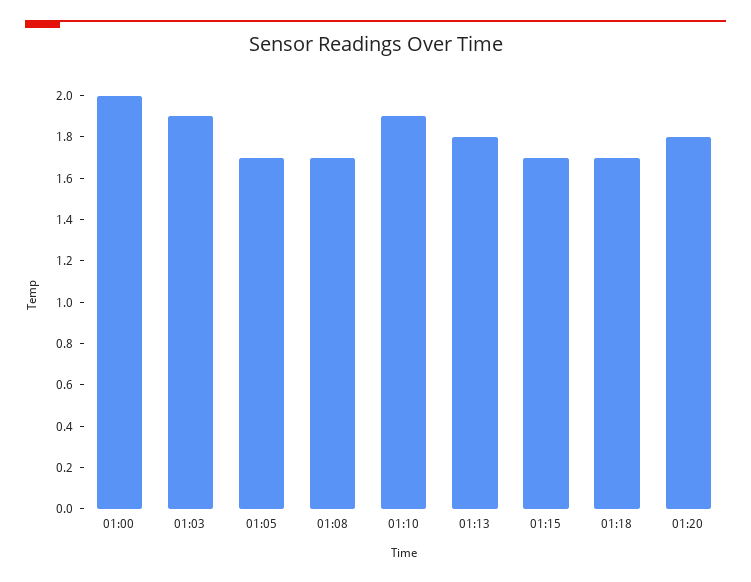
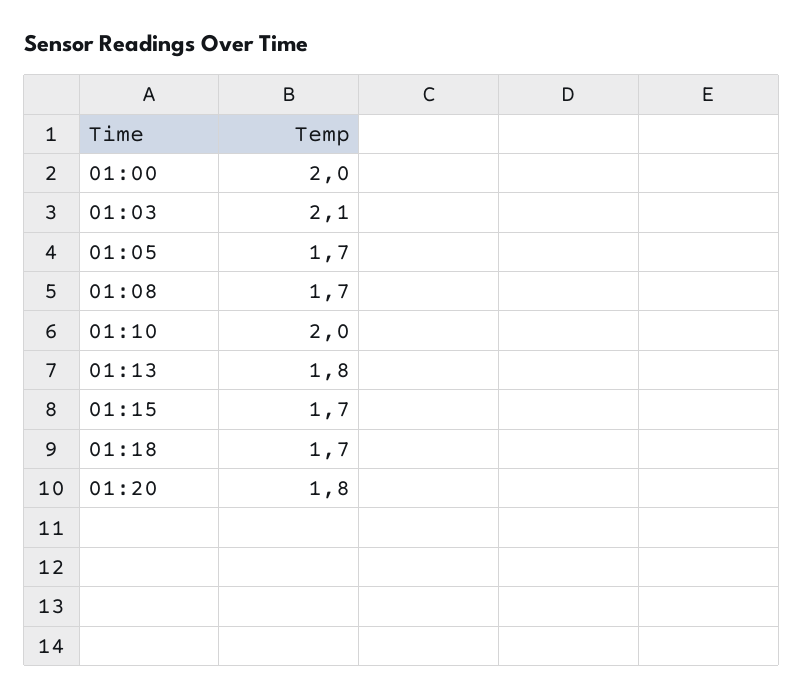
  {
    "01:00": 2,
-   "01:03": 1.9,
+   "01:03": 2.1,
    "01:05": 1.7,
    "01:08": 1.7,
-   "01:10": 1.9,
+   "01:10": 2,
    "01:13": 1.8,
    "01:15": 1.7,
    "01:18": 1.7,
    "01:20": 1.8
  }

